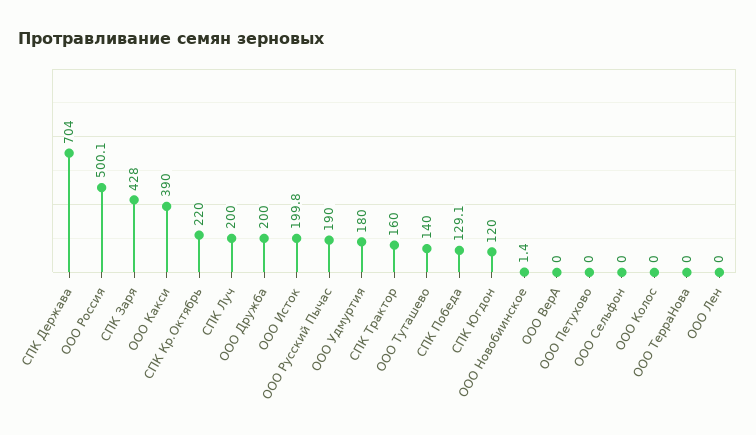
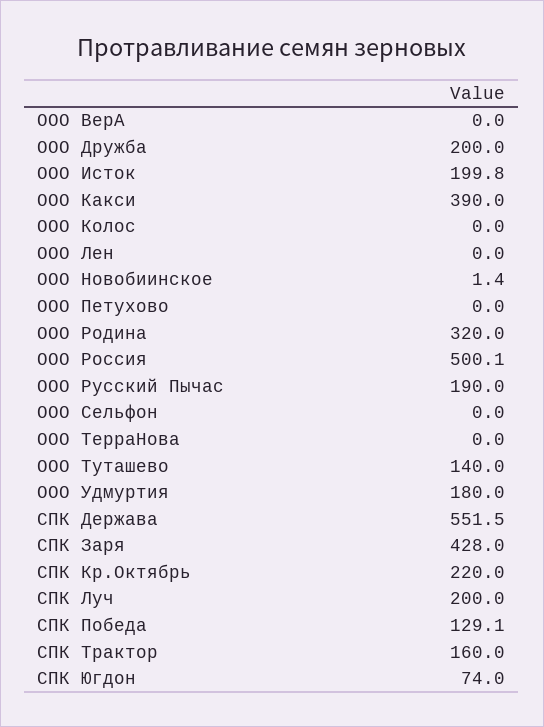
  {
-   "СПК Держава": 704,
+   "СПК Держава": 551.5,
    "ООО Россия": 500.1,
    "СПК Заря": 428,
    "ООО Какси": 390,
    "СПК Кр.Октябрь": 220,
    "СПК Луч": 200,
    "ООО Дружба": 200,
    "ООО Исток": 199.8,
    "ООО Русский Пычас": 190,
    "ООО Удмуртия": 180,
    "СПК Трактор": 160,
    "ООО Туташево": 140,
    "СПК Победа": 129.1,
-   "СПК Югдон": 120,
+   "СПК Югдон": 74,
    "ООО Новобиинское": 1.4,
    "ООО ВерА": 0,
    "ООО Петухово": 0,
    "ООО Сельфон": 0,
    "ООО Колос": 0,
    "ООО ТерраНова": 0,
-   "ООО Лен": 0
+   "ООО Лен": 0,
+   "ООО Родина": 320
  }

